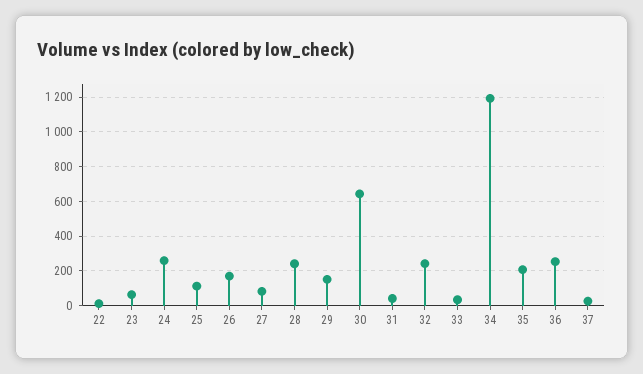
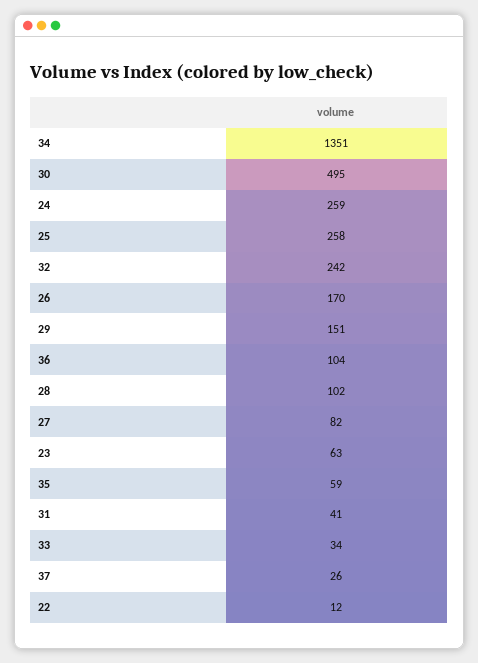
  {
    "22": 12,
    "23": 63,
    "24": 259,
-   "25": 100,
+   "25": 258,
    "26": 170,
    "27": 82,
-   "28": 250,
+   "28": 102,
    "29": 151,
-   "30": 650,
+   "30": 495,
    "31": 41,
    "32": 242,
    "33": 34,
-   "34": 1200,
+   "34": 1351,
-   "35": 200,
+   "35": 59,
-   "36": 250,
+   "36": 104,
    "37": 26
  }

